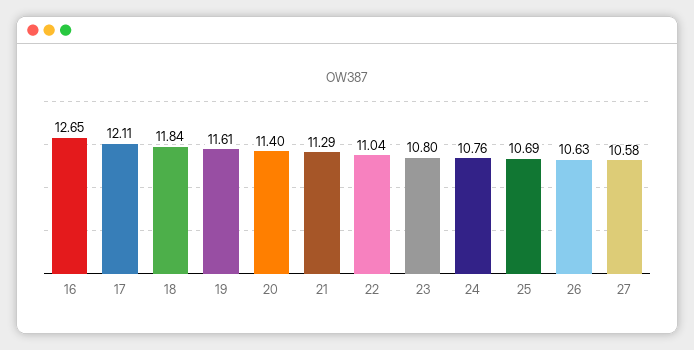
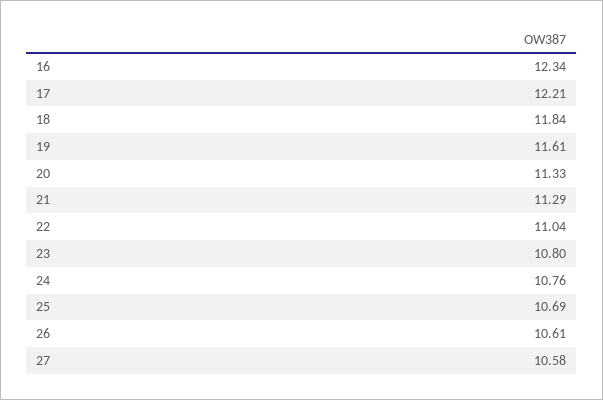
  {
-   "16": 12.65,
+   "16": 12.34,
-   "17": 12.11,
+   "17": 12.21,
    "18": 11.84,
    "19": 11.61,
-   "20": 11.4,
+   "20": 11.33,
    "21": 11.29,
    "22": 11.04,
    "23": 10.8,
    "24": 10.76,
    "25": 10.69,
-   "26": 10.63,
+   "26": 10.61,
    "27": 10.58
  }

